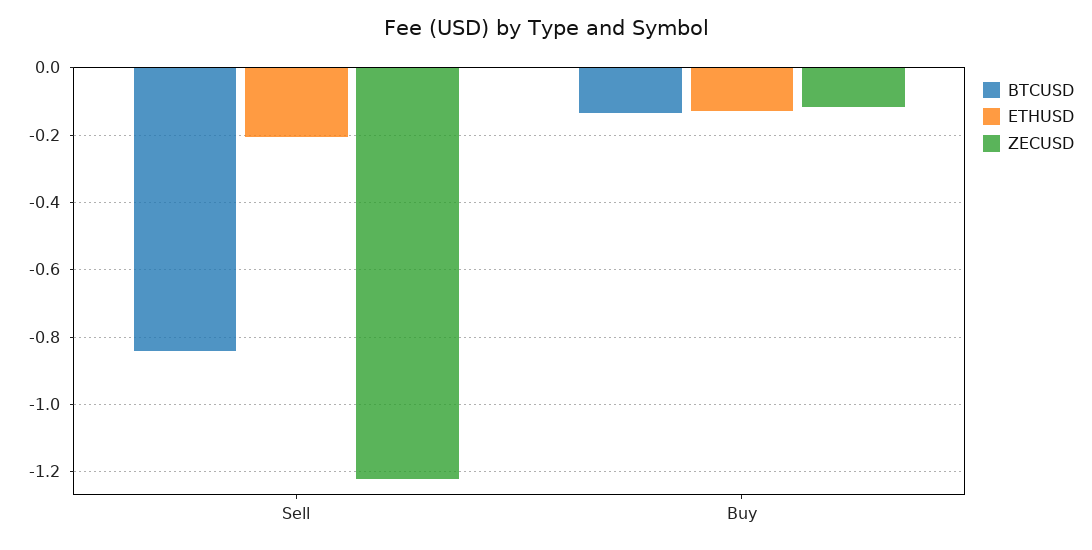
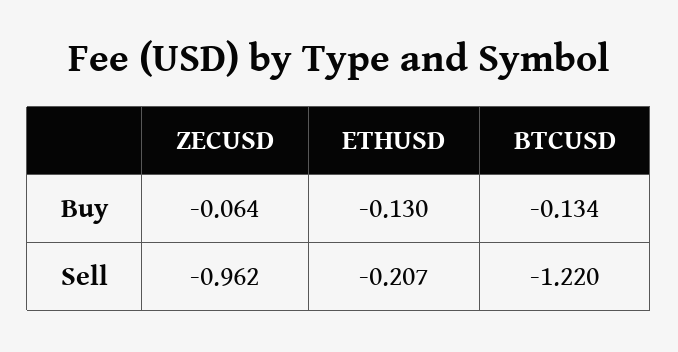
  {
    "BTCUSD": {
-     "Sell": -0.84,
+     "Sell": -1.22,
      "Buy": -0.134
    },
    "ETHUSD": {
      "Sell": -0.207,
      "Buy": -0.13
    },
    "ZECUSD": {
-     "Sell": -1.22,
+     "Sell": -0.962,
-     "Buy": -0.12
+     "Buy": -0.064
    }
  }

